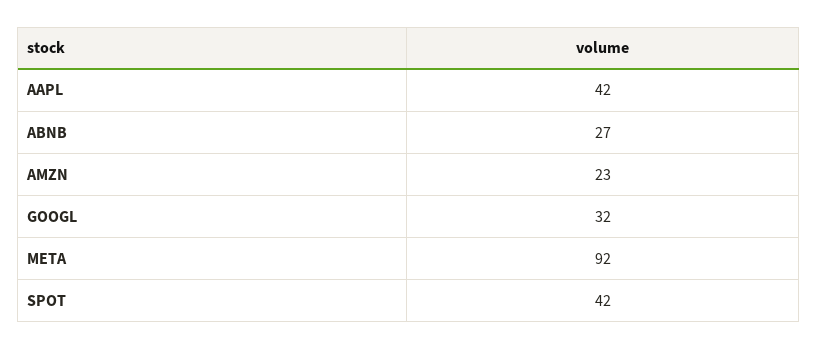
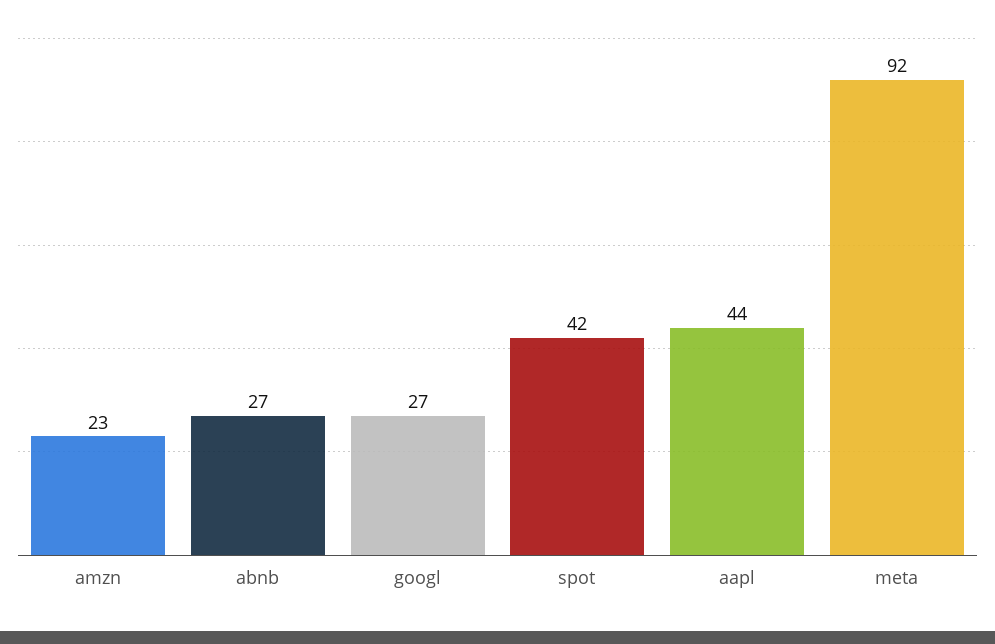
  {
-   "AAPL": 42,
+   "AAPL": 44,
    "ABNB": 27,
    "AMZN": 23,
-   "GOOGL": 32,
+   "GOOGL": 27,
    "META": 92,
    "SPOT": 42
  }

